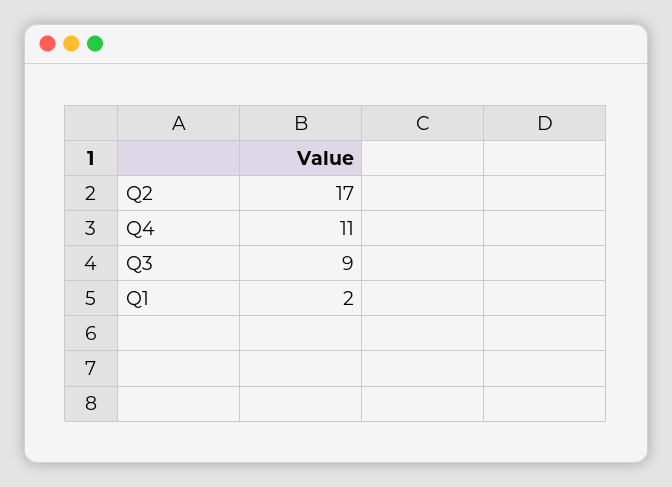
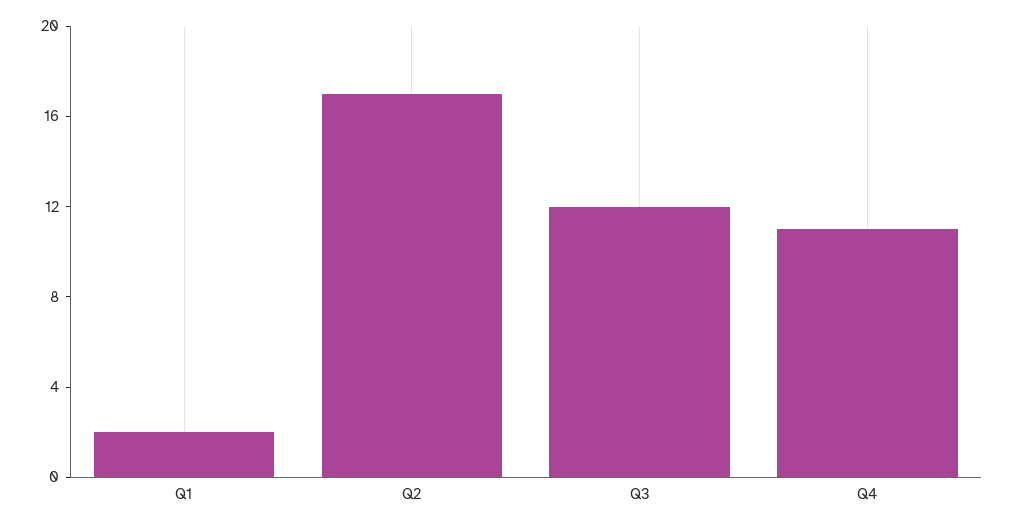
  {
    "Q2": 17,
    "Q4": 11,
-   "Q3": 9,
+   "Q3": 12,
    "Q1": 2
  }

